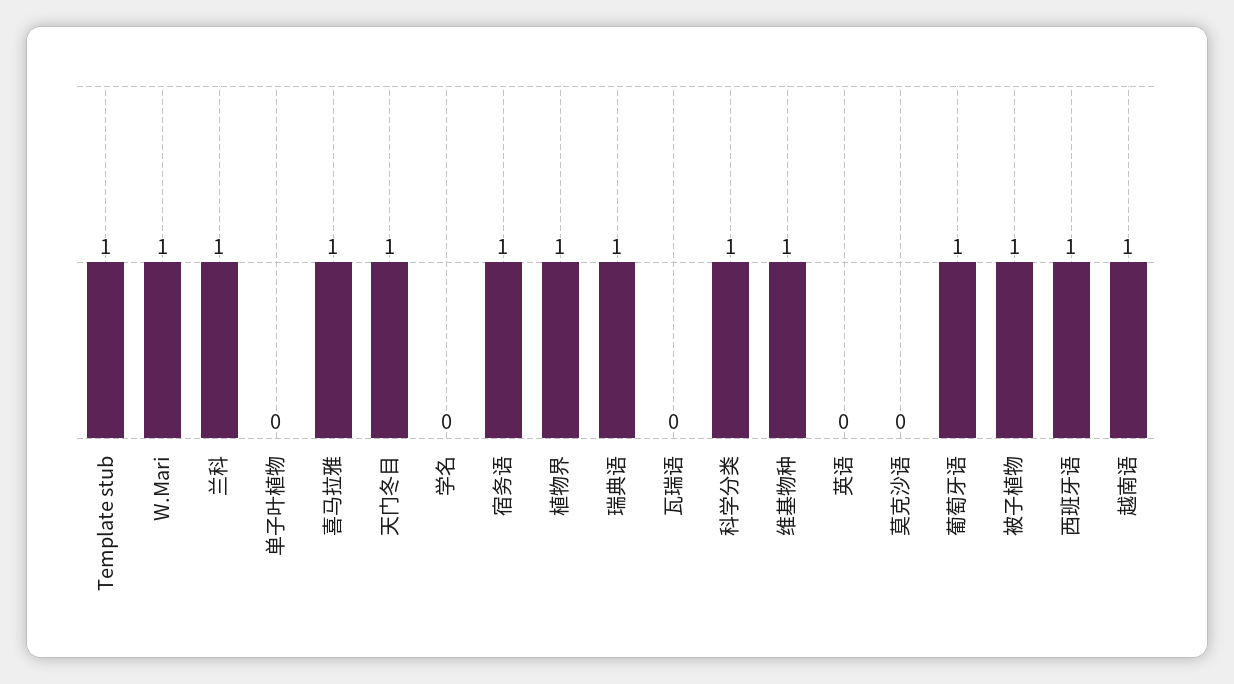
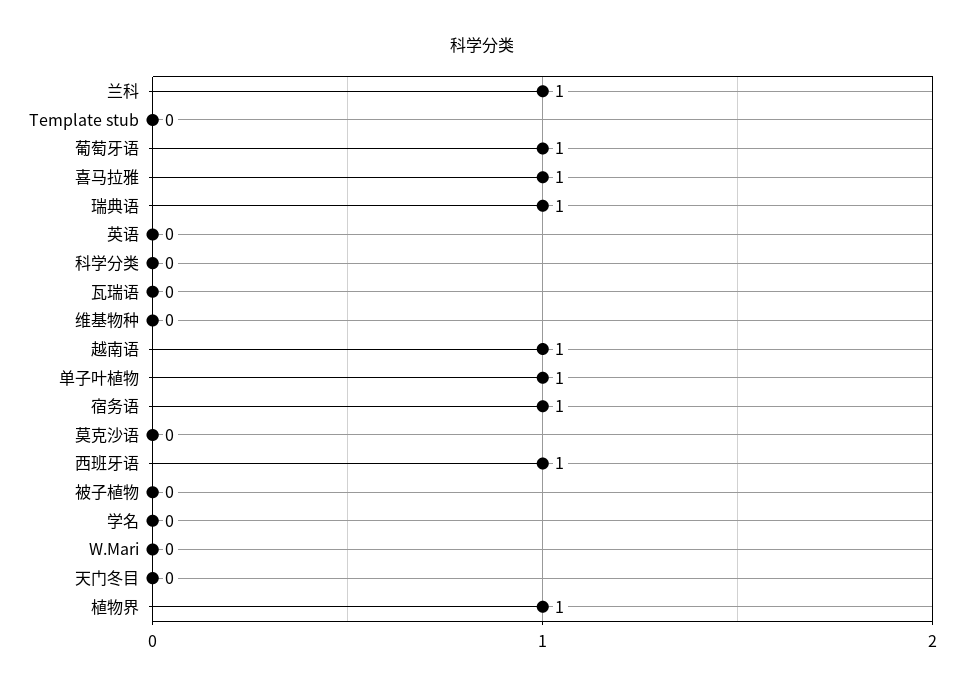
  {
-   "Template stub": 1,
+   "Template stub": 0,
-   "W.Mari": 1,
+   "W.Mari": 0,
    "兰科": 1,
-   "单子叶植物": 0,
+   "单子叶植物": 1,
    "喜马拉雅": 1,
-   "天门冬目": 1,
+   "天门冬目": 0,
    "学名": 0,
    "宿务语": 1,
    "植物界": 1,
    "瑞典语": 1,
    "瓦瑞语": 0,
-   "科学分类": 1,
+   "科学分类": 0,
-   "维基物种": 1,
+   "维基物种": 0,
    "英语": 0,
    "莫克沙语": 0,
    "葡萄牙语": 1,
-   "被子植物": 1,
+   "被子植物": 0,
    "西班牙语": 1,
    "越南语": 1
  }

